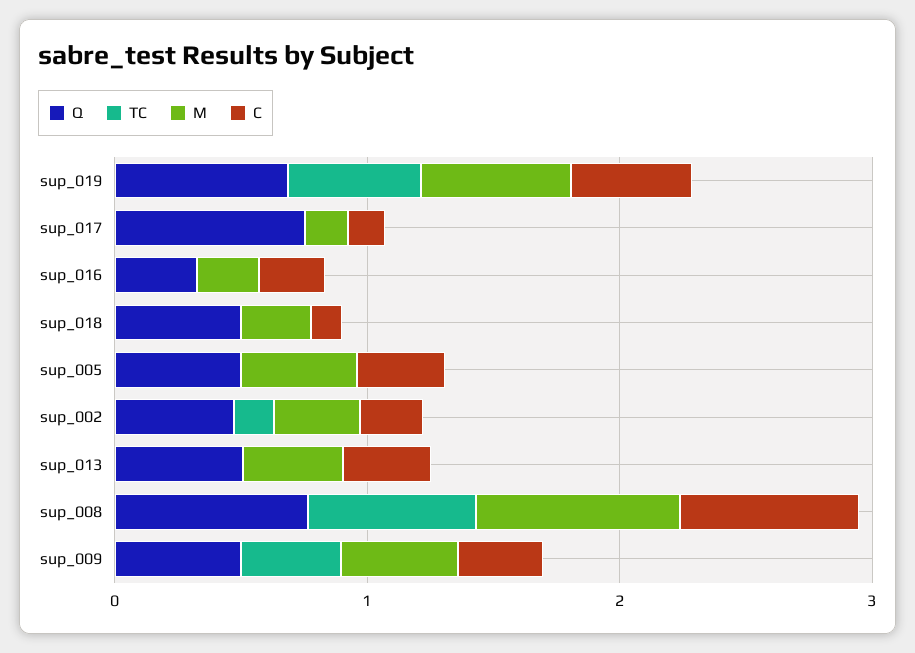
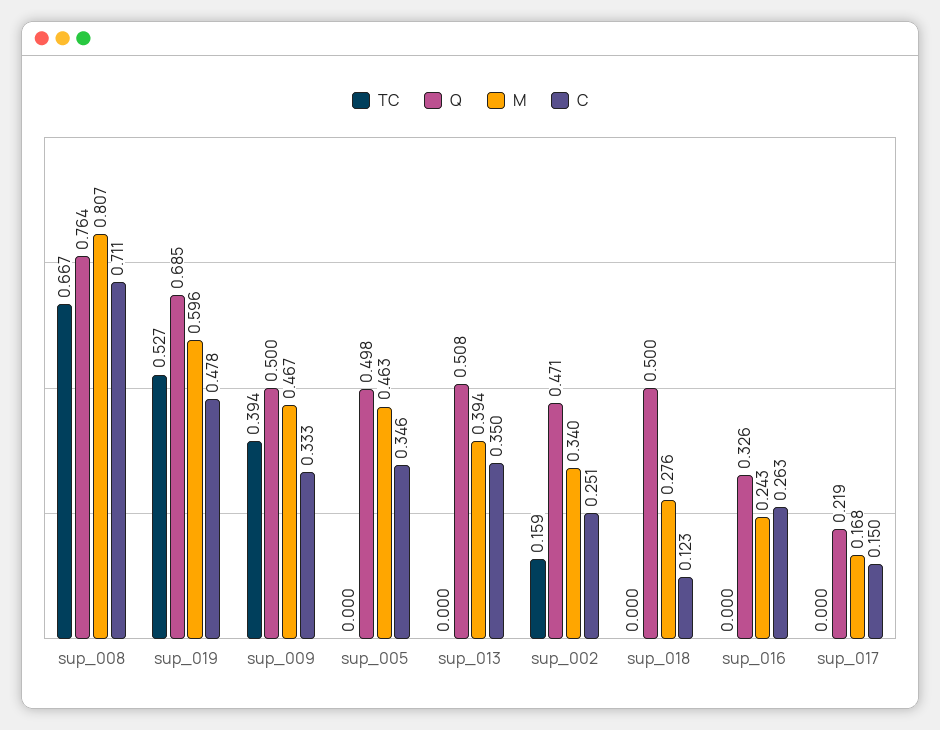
  {
    "Q": {
      "sup_019": 0.685,
-     "sup_017": 0.8,
+     "sup_017": 0.219,
      "sup_016": 0.326,
      "sup_018": 0.5,
      "sup_005": 0.498,
      "sup_002": 0.471,
      "sup_013": 0.508,
      "sup_008": 0.764,
      "sup_009": 0.5
    },
    "TC": {
      "sup_019": 0.527,
      "sup_017": 0,
      "sup_016": 0,
      "sup_018": 0,
      "sup_005": 0,
      "sup_002": 0.159,
      "sup_013": 0,
      "sup_008": 0.667,
      "sup_009": 0.394
    },
    "M": {
      "sup_019": 0.596,
      "sup_017": 0.168,
      "sup_016": 0.243,
      "sup_018": 0.276,
      "sup_005": 0.463,
      "sup_002": 0.34,
      "sup_013": 0.394,
      "sup_008": 0.807,
      "sup_009": 0.467
    },
    "C": {
      "sup_019": 0.478,
      "sup_017": 0.15,
      "sup_016": 0.263,
      "sup_018": 0.123,
      "sup_005": 0.346,
      "sup_002": 0.251,
      "sup_013": 0.35,
      "sup_008": 0.711,
      "sup_009": 0.333
    }
  }

